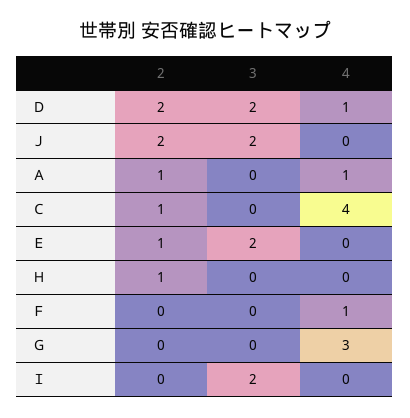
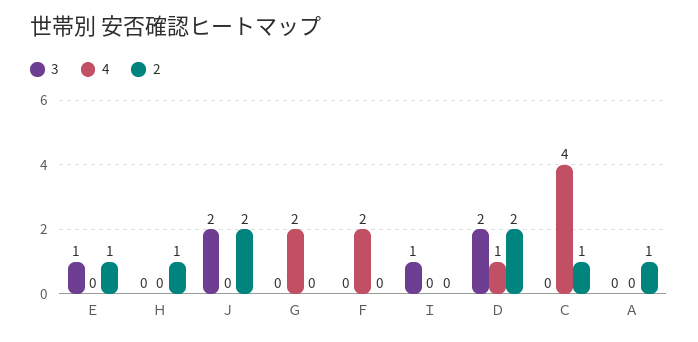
  {
    "2": {
      "Ｄ": 2,
      "Ｊ": 2,
      "Ａ": 1,
      "Ｃ": 1,
      "Ｅ": 1,
      "Ｈ": 1,
      "Ｆ": 0,
      "Ｇ": 0,
      "Ｉ": 0
    },
    "3": {
      "Ｄ": 2,
      "Ｊ": 2,
      "Ａ": 0,
      "Ｃ": 0,
-     "Ｅ": 2,
+     "Ｅ": 1,
      "Ｈ": 0,
      "Ｆ": 0,
      "Ｇ": 0,
-     "Ｉ": 2
+     "Ｉ": 1
    },
    "4": {
      "Ｄ": 1,
      "Ｊ": 0,
-     "Ａ": 1,
+     "Ａ": 0,
      "Ｃ": 4,
      "Ｅ": 0,
      "Ｈ": 0,
-     "Ｆ": 1,
+     "Ｆ": 2,
-     "Ｇ": 3,
+     "Ｇ": 2,
      "Ｉ": 0
    }
  }

